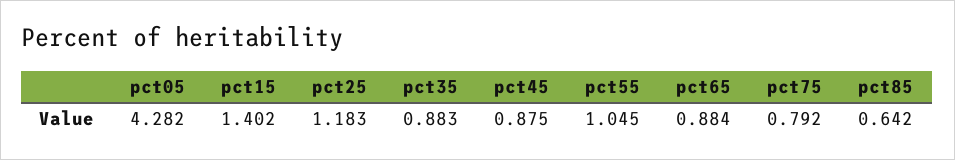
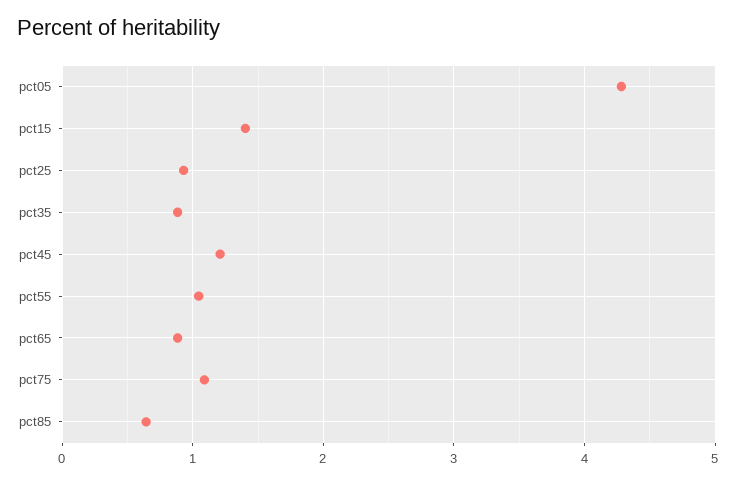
  {
    "pct05": 4.282,
    "pct15": 1.402,
-   "pct25": 1.183,
+   "pct25": 0.9,
    "pct35": 0.883,
-   "pct45": 0.875,
+   "pct45": 1.2,
    "pct55": 1.045,
    "pct65": 0.884,
-   "pct75": 0.792,
+   "pct75": 1.1,
    "pct85": 0.642
  }

